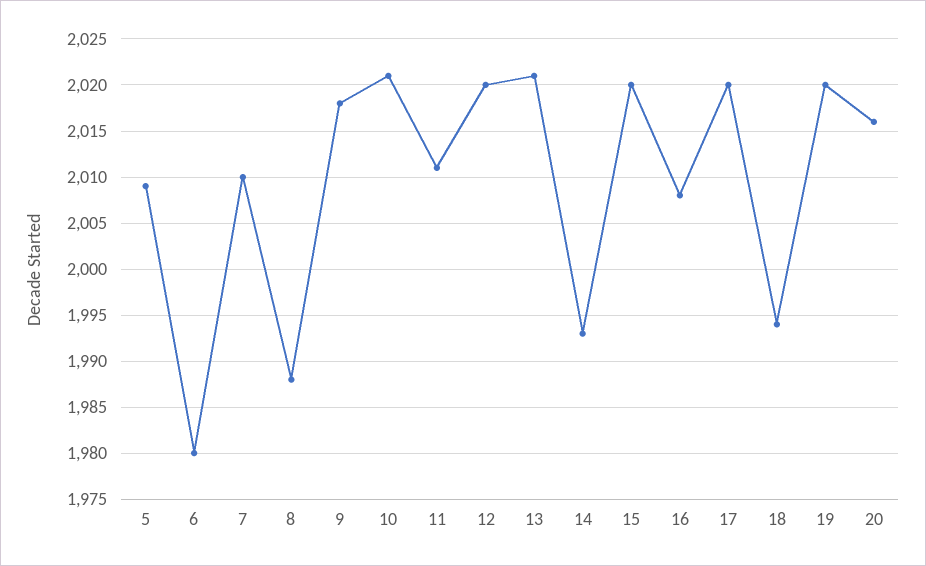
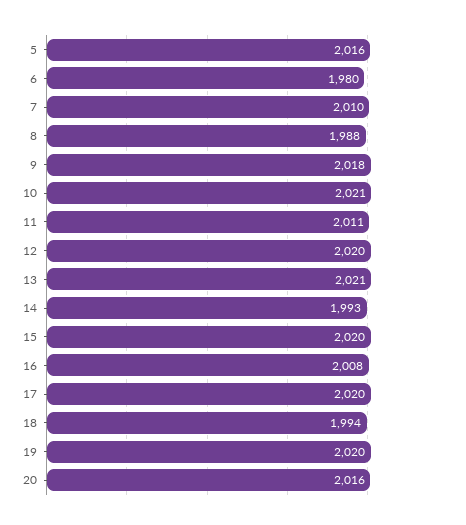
  {
-   "5": 2009,
+   "5": 2016,
    "6": 1980,
    "7": 2010,
    "8": 1988,
    "9": 2018,
    "10": 2021,
    "11": 2011,
    "12": 2020,
    "13": 2021,
    "14": 1993,
    "15": 2020,
    "16": 2008,
    "17": 2020,
    "18": 1994,
    "19": 2020,
    "20": 2016
  }

